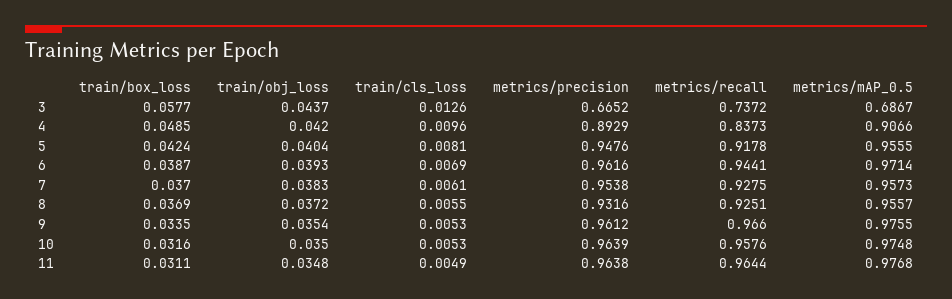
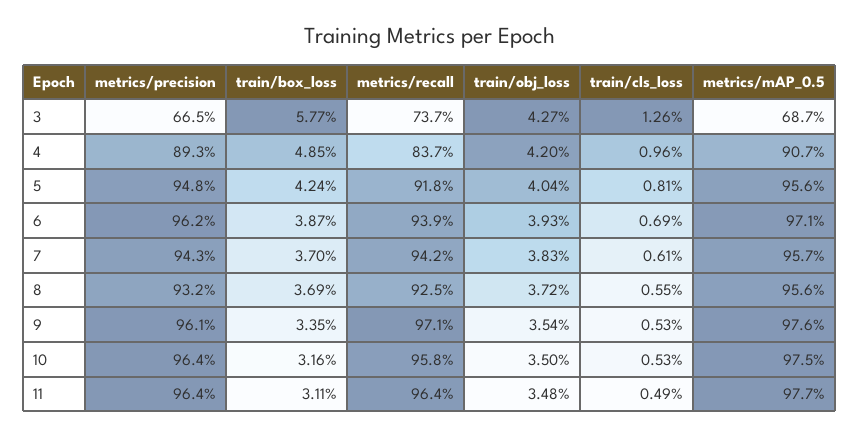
  {
    "train/box_loss": {
      "3": 0.0577,
      "4": 0.0485,
      "5": 0.0424,
      "6": 0.0387,
      "7": 0.037,
      "8": 0.0369,
      "9": 0.0335,
      "10": 0.0316,
      "11": 0.0311
    },
    "train/obj_loss": {
-     "3": 0.0437,
+     "3": 0.0427,
      "4": 0.042,
      "5": 0.0404,
      "6": 0.0393,
      "7": 0.0383,
      "8": 0.0372,
      "9": 0.0354,
      "10": 0.035,
      "11": 0.0348
    },
    "train/cls_loss": {
      "3": 0.0126,
      "4": 0.0096,
      "5": 0.0081,
      "6": 0.0069,
      "7": 0.0061,
      "8": 0.0055,
      "9": 0.0053,
      "10": 0.0053,
      "11": 0.0049
    },
    "metrics/precision": {
      "3": 0.6652,
      "4": 0.8929,
      "5": 0.9476,
      "6": 0.9616,
-     "7": 0.9538,
+     "7": 0.943,
      "8": 0.9316,
      "9": 0.9612,
      "10": 0.9639,
      "11": 0.9638
    },
    "metrics/recall": {
      "3": 0.7372,
      "4": 0.8373,
      "5": 0.9178,
-     "6": 0.9441,
+     "6": 0.939,
-     "7": 0.9275,
+     "7": 0.942,
      "8": 0.9251,
-     "9": 0.966,
+     "9": 0.971,
      "10": 0.9576,
      "11": 0.9644
    },
    "metrics/mAP_0.5": {
      "3": 0.6867,
      "4": 0.9066,
      "5": 0.9555,
      "6": 0.9714,
      "7": 0.9573,
      "8": 0.9557,
      "9": 0.9755,
      "10": 0.9748,
      "11": 0.9768
    }
  }

